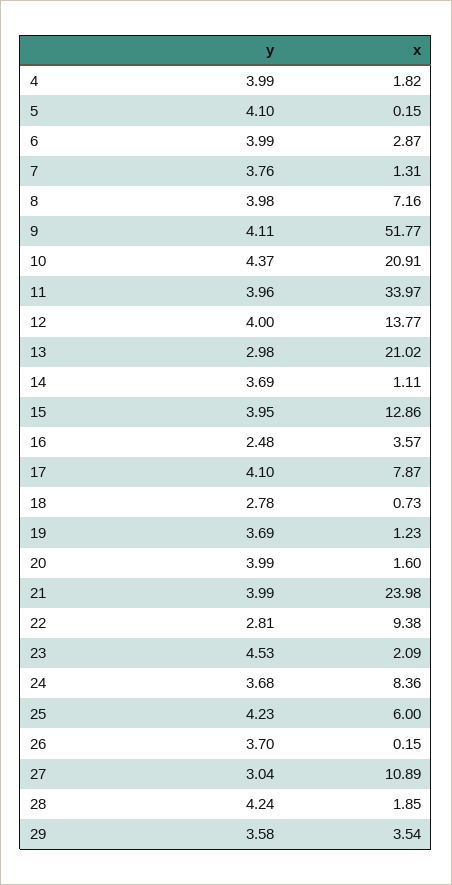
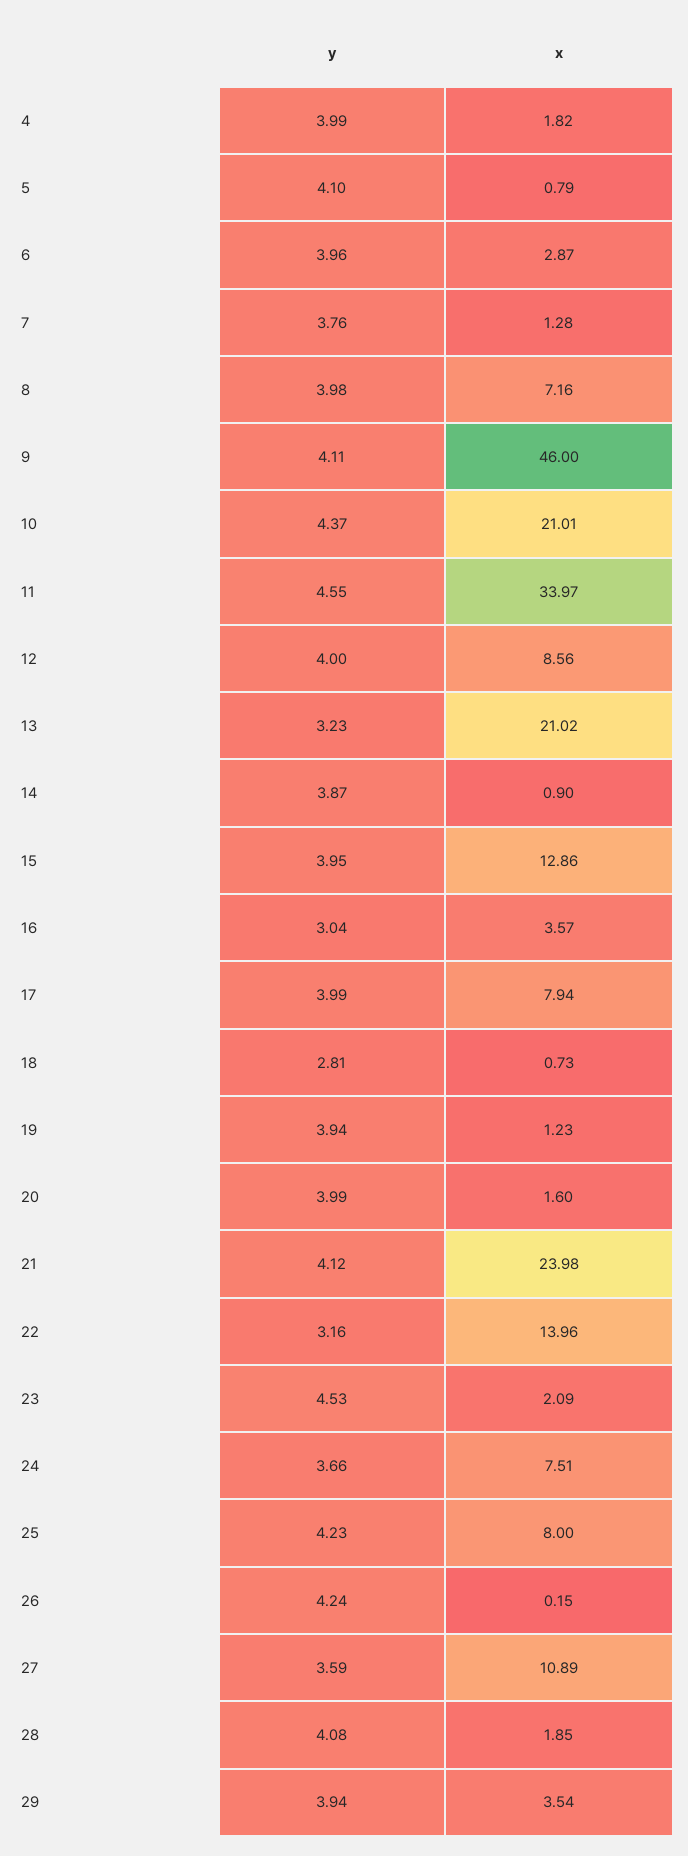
  {
    "y": {
      "4": 3.99,
      "5": 4.1,
-     "6": 3.99,
+     "6": 3.96,
      "7": 3.76,
      "8": 3.98,
      "9": 4.11,
      "10": 4.37,
-     "11": 3.96,
+     "11": 4.55,
      "12": 4,
-     "13": 2.98,
+     "13": 3.23,
-     "14": 3.69,
+     "14": 3.87,
      "15": 3.95,
-     "16": 2.48,
+     "16": 3.04,
-     "17": 4.1,
+     "17": 3.99,
-     "18": 2.78,
+     "18": 2.81,
-     "19": 3.69,
+     "19": 3.94,
      "20": 3.99,
-     "21": 3.99,
+     "21": 4.12,
-     "22": 2.81,
+     "22": 3.16,
      "23": 4.53,
-     "24": 3.68,
+     "24": 3.66,
      "25": 4.23,
-     "26": 3.7,
+     "26": 4.24,
-     "27": 3.04,
+     "27": 3.59,
-     "28": 4.24,
+     "28": 4.08,
-     "29": 3.58
+     "29": 3.94
    },
    "x": {
      "4": 1.82,
-     "5": 0.15,
+     "5": 0.79,
      "6": 2.87,
-     "7": 1.31,
+     "7": 1.28,
      "8": 7.16,
-     "9": 51.77,
+     "9": 46,
-     "10": 20.91,
+     "10": 21.01,
      "11": 33.97,
-     "12": 13.77,
+     "12": 8.56,
      "13": 21.02,
-     "14": 1.11,
+     "14": 0.9,
      "15": 12.86,
      "16": 3.57,
-     "17": 7.87,
+     "17": 7.94,
      "18": 0.73,
      "19": 1.23,
      "20": 1.6,
      "21": 23.98,
-     "22": 9.38,
+     "22": 13.96,
      "23": 2.09,
-     "24": 8.36,
+     "24": 7.51,
-     "25": 6,
+     "25": 8,
      "26": 0.15,
      "27": 10.89,
      "28": 1.85,
      "29": 3.54
    }
  }

